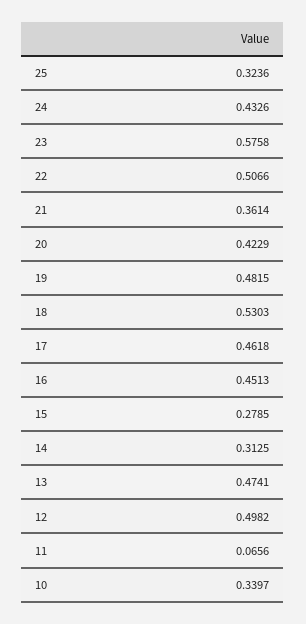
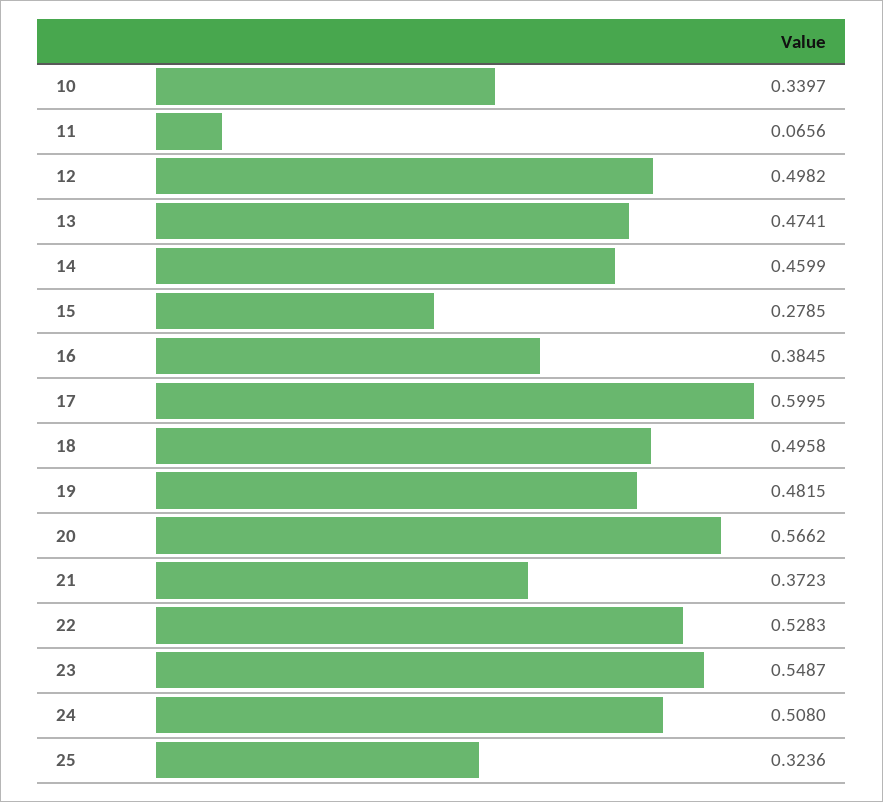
  {
    "25": 0.3236,
-   "24": 0.4326,
+   "24": 0.508,
-   "23": 0.5758,
+   "23": 0.5487,
-   "22": 0.5066,
+   "22": 0.5283,
-   "21": 0.3614,
+   "21": 0.3723,
-   "20": 0.4229,
+   "20": 0.5662,
    "19": 0.4815,
-   "18": 0.5303,
+   "18": 0.4958,
-   "17": 0.4618,
+   "17": 0.5995,
-   "16": 0.4513,
+   "16": 0.3845,
    "15": 0.2785,
-   "14": 0.3125,
+   "14": 0.4599,
    "13": 0.4741,
    "12": 0.4982,
    "11": 0.0656,
    "10": 0.3397
  }

